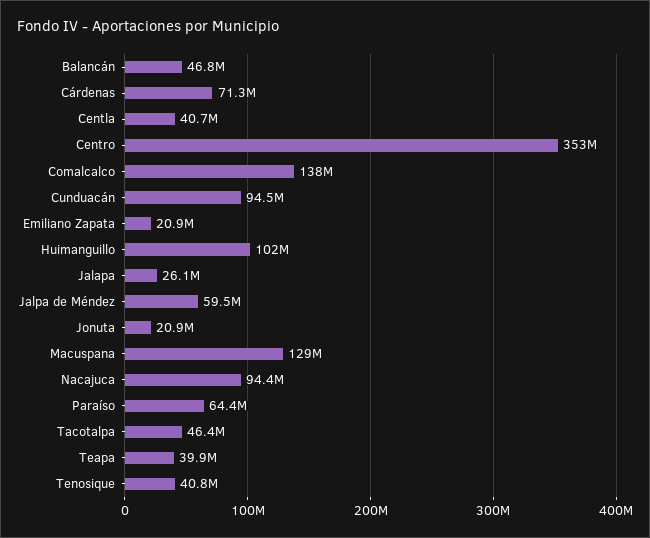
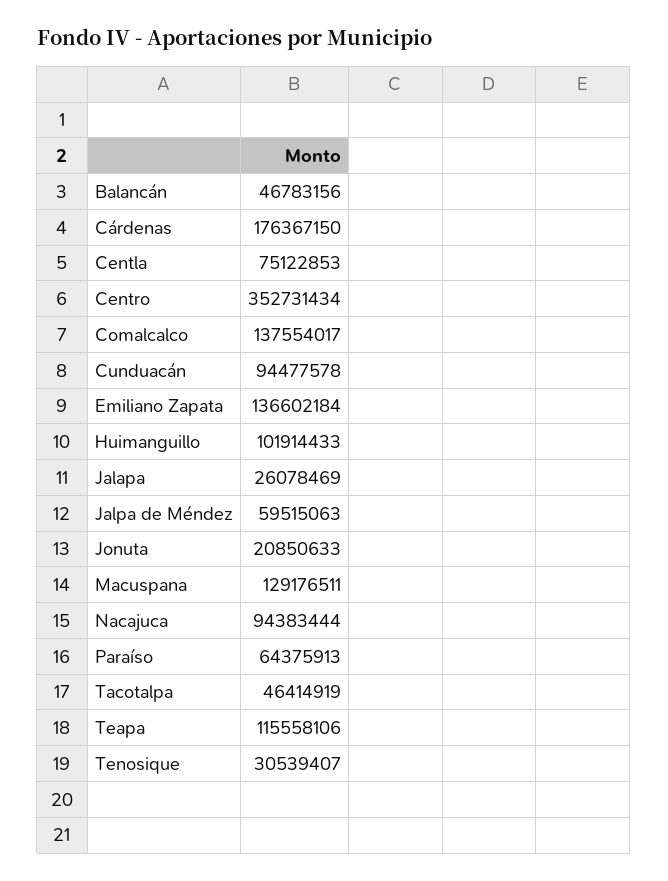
  {
    "Balancán": 46783156,
-   "Cárdenas": 71300000,
+   "Cárdenas": 176367150,
-   "Centla": 40700000,
+   "Centla": 75122853,
    "Centro": 352731434,
    "Comalcalco": 137554017,
    "Cunduacán": 94477578,
-   "Emiliano Zapata": 20900000,
+   "Emiliano Zapata": 136602184,
    "Huimanguillo": 101914433,
    "Jalapa": 26078469,
    "Jalpa de Méndez": 59515063,
    "Jonuta": 20850633,
    "Macuspana": 129176511,
    "Nacajuca": 94383444,
    "Paraíso": 64375913,
    "Tacotalpa": 46414919,
-   "Teapa": 39900000,
+   "Teapa": 115558106,
-   "Tenosique": 40800000
+   "Tenosique": 30539407
  }

